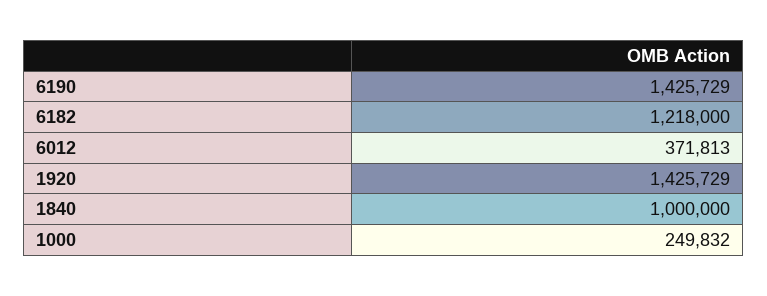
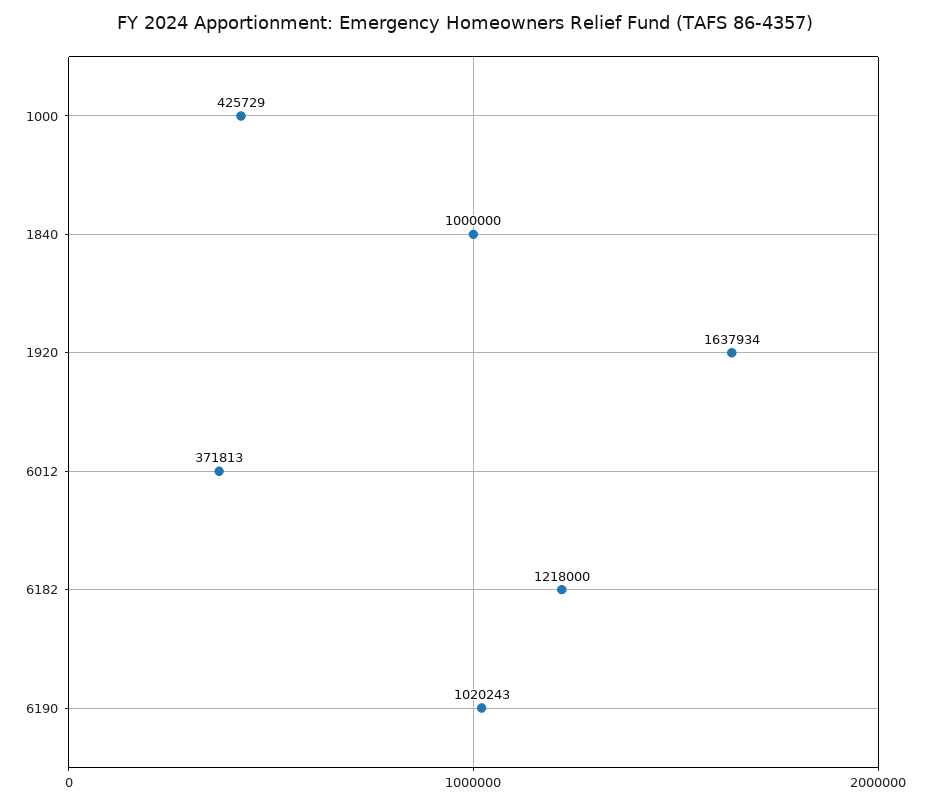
  {
-   "6190": 1425729,
+   "6190": 1020243,
    "6182": 1218000,
    "6012": 371813,
-   "1920": 1425729,
+   "1920": 1637934,
    "1840": 1000000,
-   "1000": 249832
+   "1000": 425729
  }

